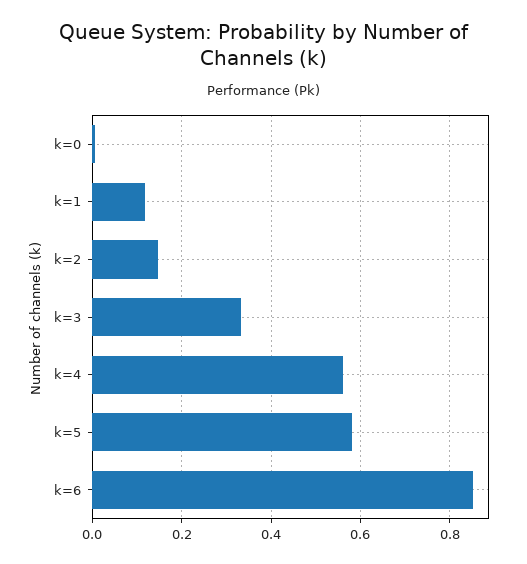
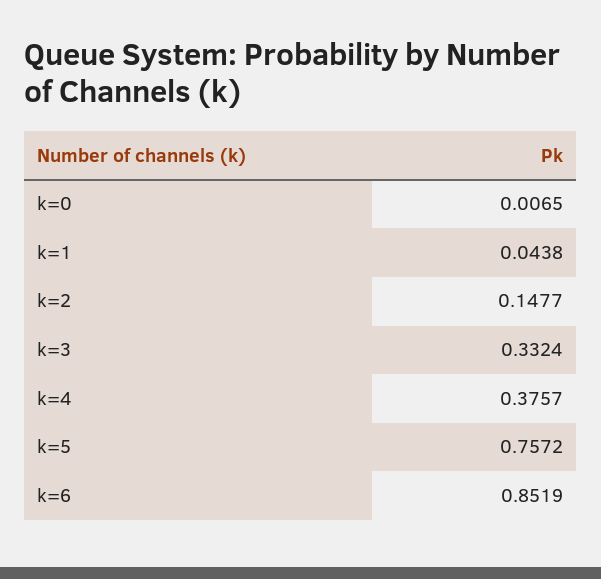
  {
    "k=0": 0.0065,
-   "k=1": 0.12,
+   "k=1": 0.0438,
    "k=2": 0.1477,
    "k=3": 0.3324,
-   "k=4": 0.56,
+   "k=4": 0.3757,
-   "k=5": 0.58,
+   "k=5": 0.7572,
    "k=6": 0.8519
  }

